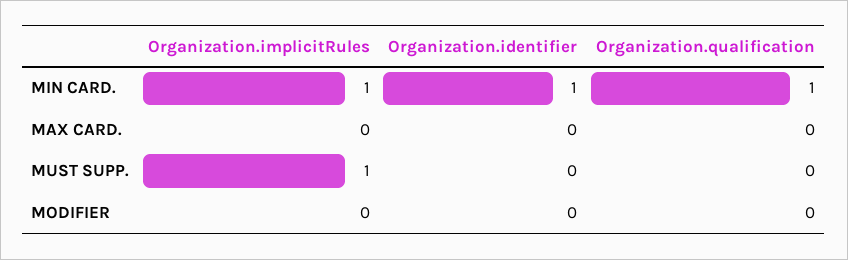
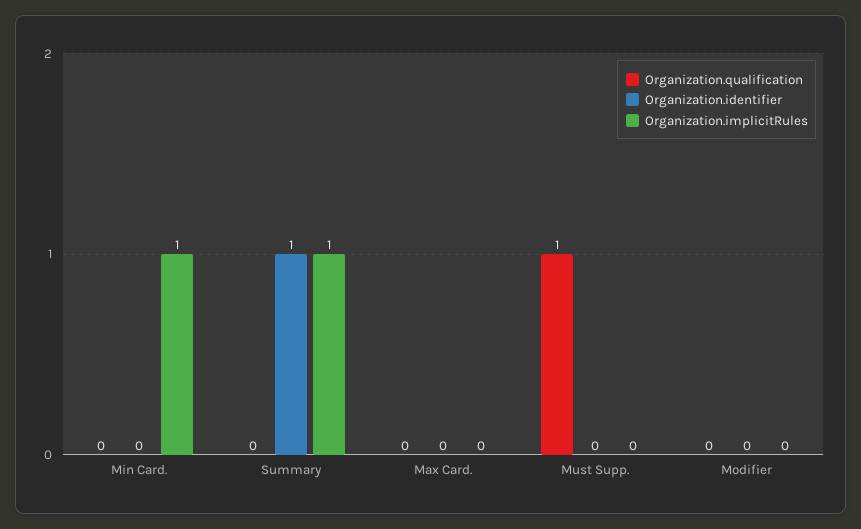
  {
    "Organization.implicitRules": {
      "MIN CARD.": 1,
      "MAX CARD.": 0,
-     "MUST SUPP.": 1,
+     "MUST SUPP.": 0,
-     "MODIFIER": 0
+     "MODIFIER": 0,
+     "Summary": 1
    },
    "Organization.identifier": {
-     "MIN CARD.": 1,
+     "MIN CARD.": 0,
      "MAX CARD.": 0,
      "MUST SUPP.": 0,
-     "MODIFIER": 0
+     "MODIFIER": 0,
+     "Summary": 1
    },
    "Organization.qualification": {
-     "MIN CARD.": 1,
+     "MIN CARD.": 0,
      "MAX CARD.": 0,
-     "MUST SUPP.": 0,
+     "MUST SUPP.": 1,
-     "MODIFIER": 0
+     "MODIFIER": 0,
+     "Summary": 0
    }
  }

